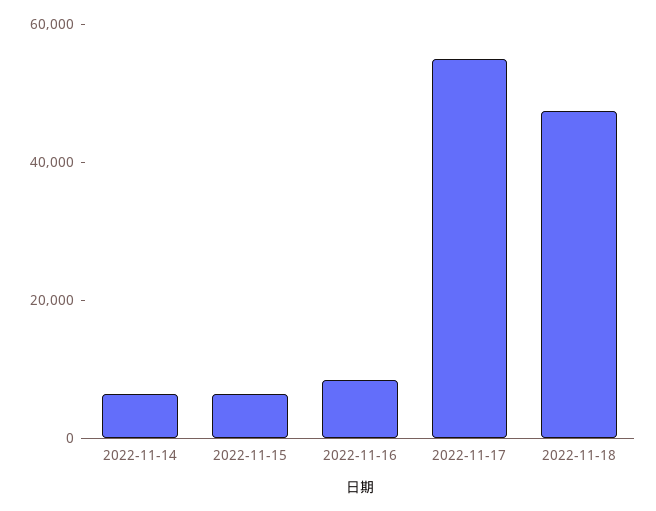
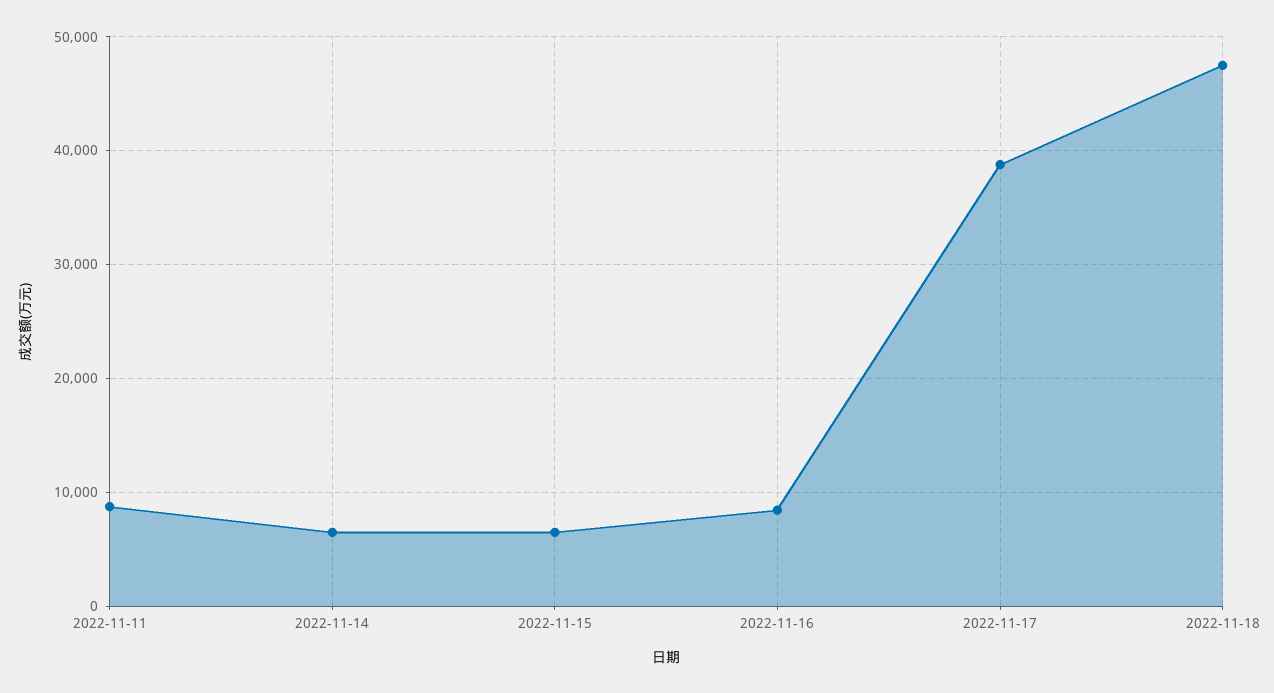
  {
    "2022-11-14": 6000,
    "2022-11-15": 6000,
    "2022-11-16": 8000,
-   "2022-11-17": 55000,
+   "2022-11-17": 39000,
-   "2022-11-18": 47000
+   "2022-11-18": 47000,
+   "2022-11-11": 9000
  }

